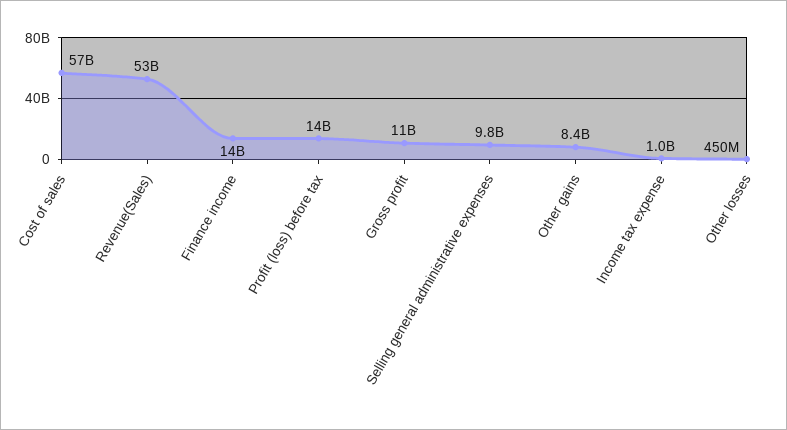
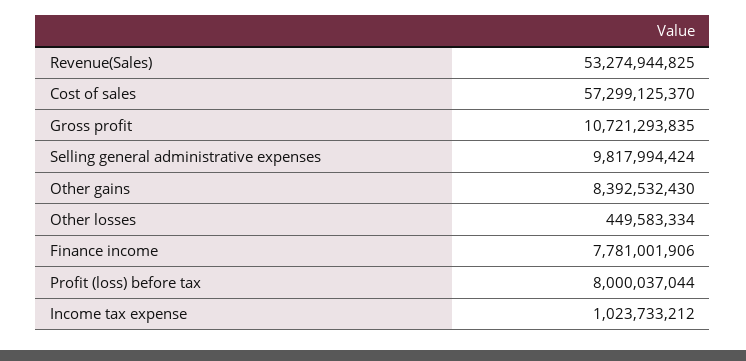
  {
    "Cost of sales": 57299125370,
    "Revenue(Sales)": 53274944825,
-   "Finance income": 14000000000,
+   "Finance income": 7781001906,
-   "Profit (loss) before tax": 14000000000,
+   "Profit (loss) before tax": 8000037044,
    "Gross profit": 10721293835,
    "Selling general administrative expenses": 9817994424,
    "Other gains": 8392532430,
    "Income tax expense": 1023733212,
    "Other losses": 449583334
  }

